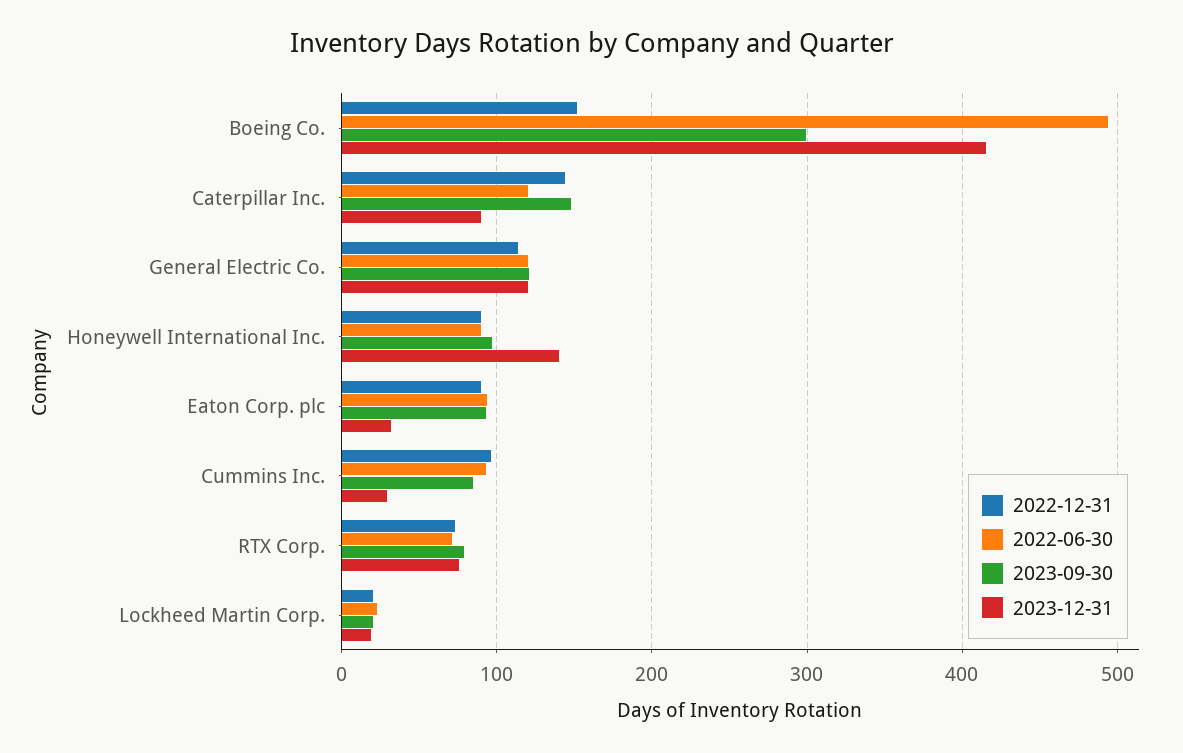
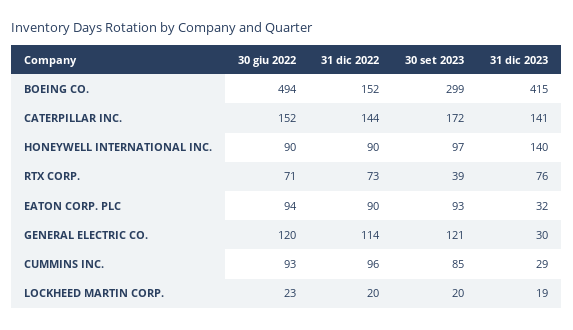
  {
    "2022-12-31": {
      "Boeing Co.": 152,
      "Caterpillar Inc.": 144,
      "General Electric Co.": 114,
      "Honeywell International Inc.": 90,
      "Eaton Corp. plc": 90,
      "Cummins Inc.": 96,
      "RTX Corp.": 73,
      "Lockheed Martin Corp.": 20
    },
    "2022-06-30": {
      "Boeing Co.": 494,
-     "Caterpillar Inc.": 120,
+     "Caterpillar Inc.": 152,
      "General Electric Co.": 120,
      "Honeywell International Inc.": 90,
      "Eaton Corp. plc": 94,
      "Cummins Inc.": 93,
      "RTX Corp.": 71,
      "Lockheed Martin Corp.": 23
    },
    "2023-09-30": {
      "Boeing Co.": 299,
-     "Caterpillar Inc.": 150,
+     "Caterpillar Inc.": 172,
      "General Electric Co.": 121,
      "Honeywell International Inc.": 97,
      "Eaton Corp. plc": 93,
      "Cummins Inc.": 85,
-     "RTX Corp.": 80,
+     "RTX Corp.": 39,
      "Lockheed Martin Corp.": 20
    },
    "2023-12-31": {
      "Boeing Co.": 415,
-     "Caterpillar Inc.": 90,
+     "Caterpillar Inc.": 141,
-     "General Electric Co.": 120,
+     "General Electric Co.": 30,
      "Honeywell International Inc.": 140,
      "Eaton Corp. plc": 32,
      "Cummins Inc.": 29,
      "RTX Corp.": 76,
      "Lockheed Martin Corp.": 19
    }
  }

